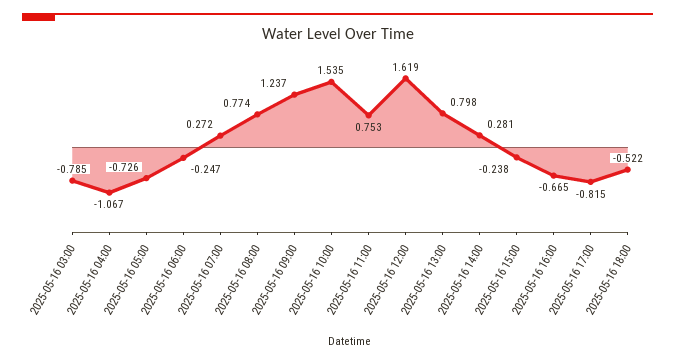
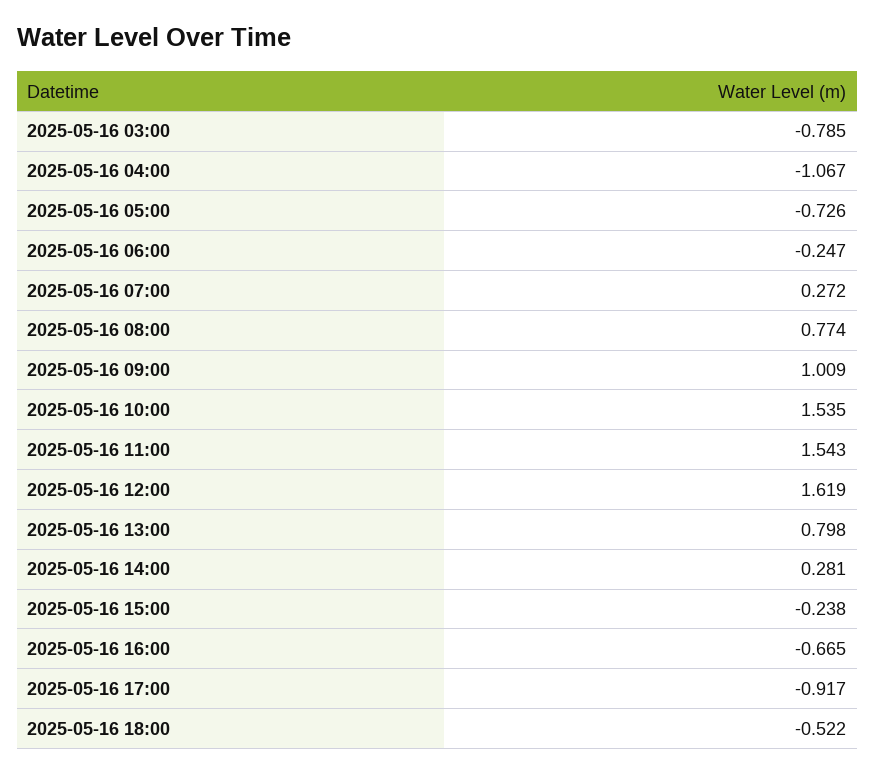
  {
    "2025-05-16 03:00": -0.785,
    "2025-05-16 04:00": -1.067,
    "2025-05-16 05:00": -0.726,
    "2025-05-16 06:00": -0.247,
    "2025-05-16 07:00": 0.272,
    "2025-05-16 08:00": 0.774,
-   "2025-05-16 09:00": 1.237,
+   "2025-05-16 09:00": 1.009,
    "2025-05-16 10:00": 1.535,
-   "2025-05-16 11:00": 0.753,
+   "2025-05-16 11:00": 1.543,
    "2025-05-16 12:00": 1.619,
    "2025-05-16 13:00": 0.798,
    "2025-05-16 14:00": 0.281,
    "2025-05-16 15:00": -0.238,
    "2025-05-16 16:00": -0.665,
-   "2025-05-16 17:00": -0.815,
+   "2025-05-16 17:00": -0.917,
    "2025-05-16 18:00": -0.522
  }

